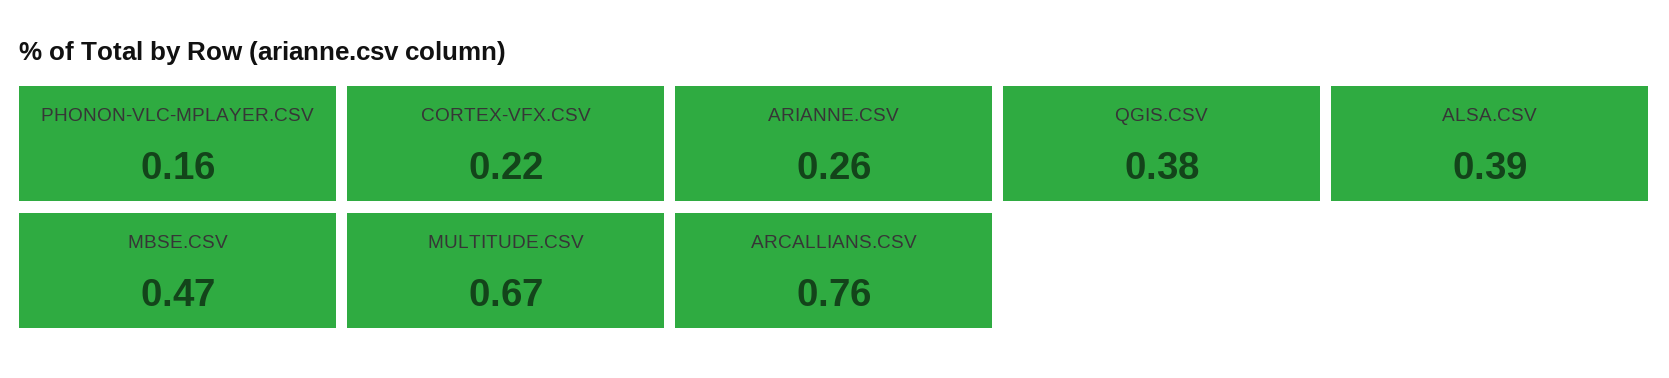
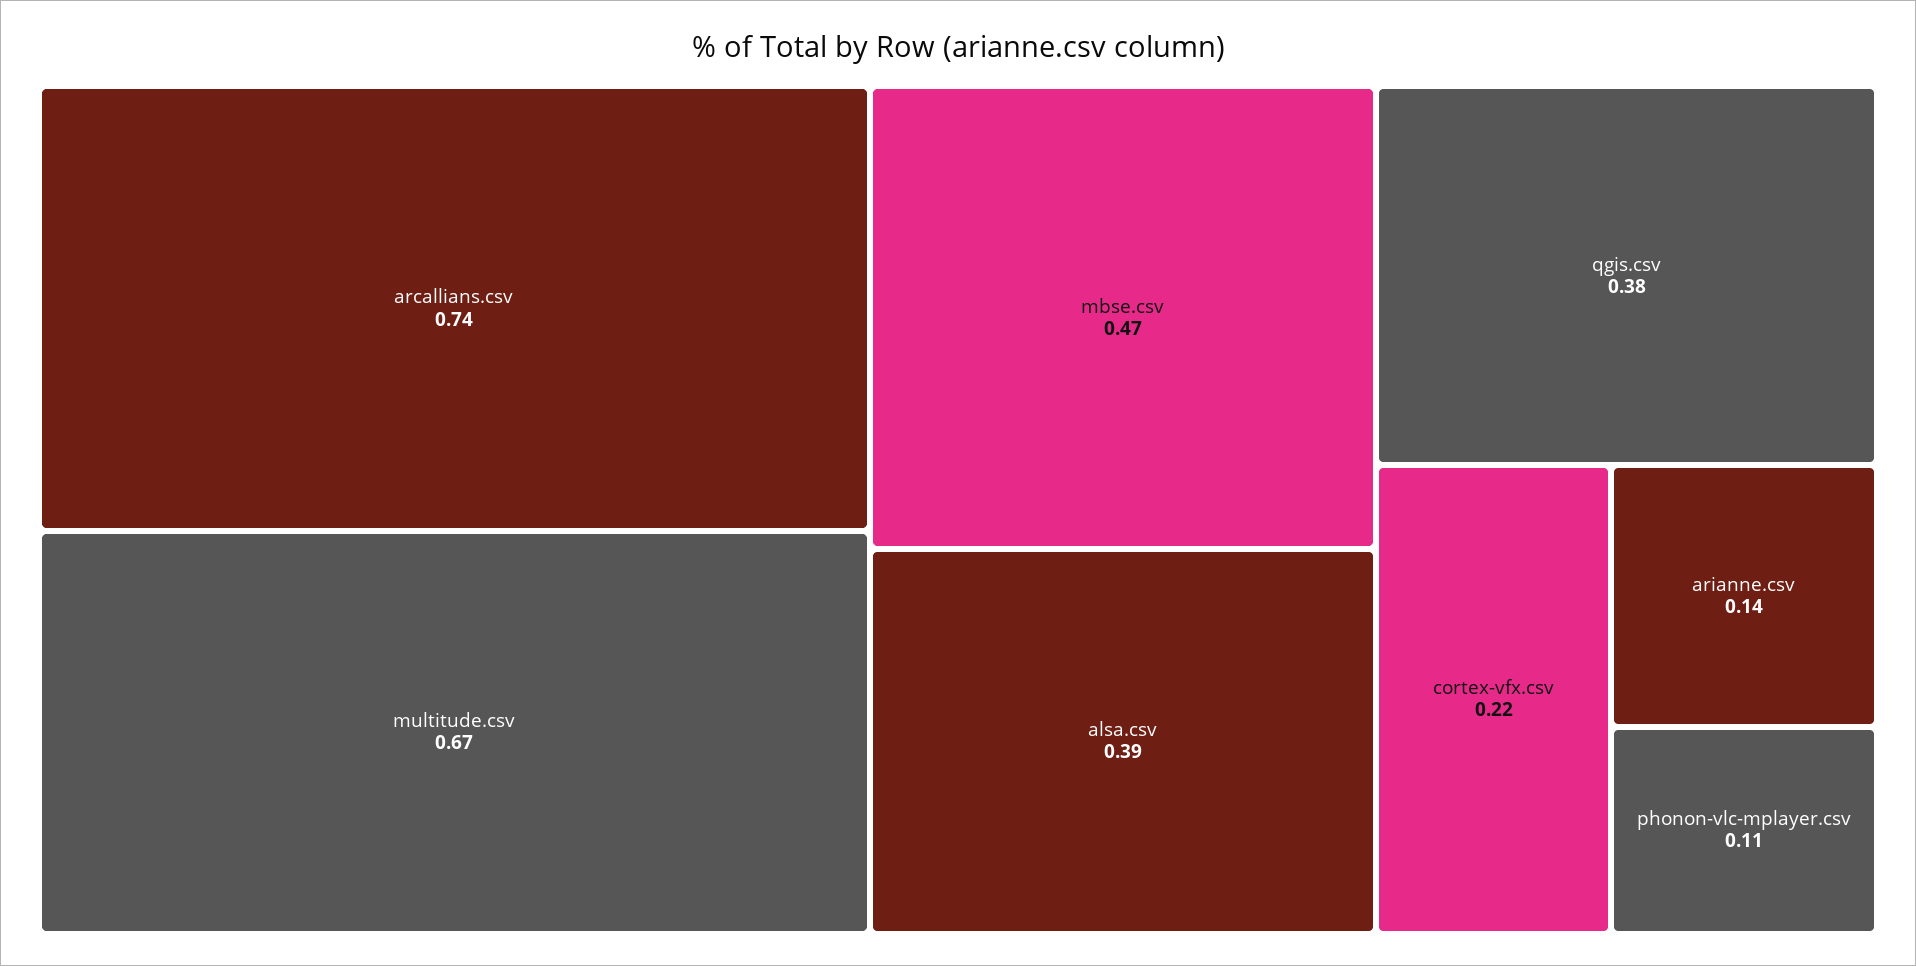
  {
-   "PHONON-VLC-MPLAYER.CSV": 0.16,
+   "PHONON-VLC-MPLAYER.CSV": 0.11,
    "CORTEX-VFX.CSV": 0.22,
-   "ARIANNE.CSV": 0.26,
+   "ARIANNE.CSV": 0.14,
    "QGIS.CSV": 0.38,
    "ALSA.CSV": 0.39,
    "MBSE.CSV": 0.47,
    "MULTITUDE.CSV": 0.67,
-   "ARCALLIANS.CSV": 0.76
+   "ARCALLIANS.CSV": 0.74
  }

